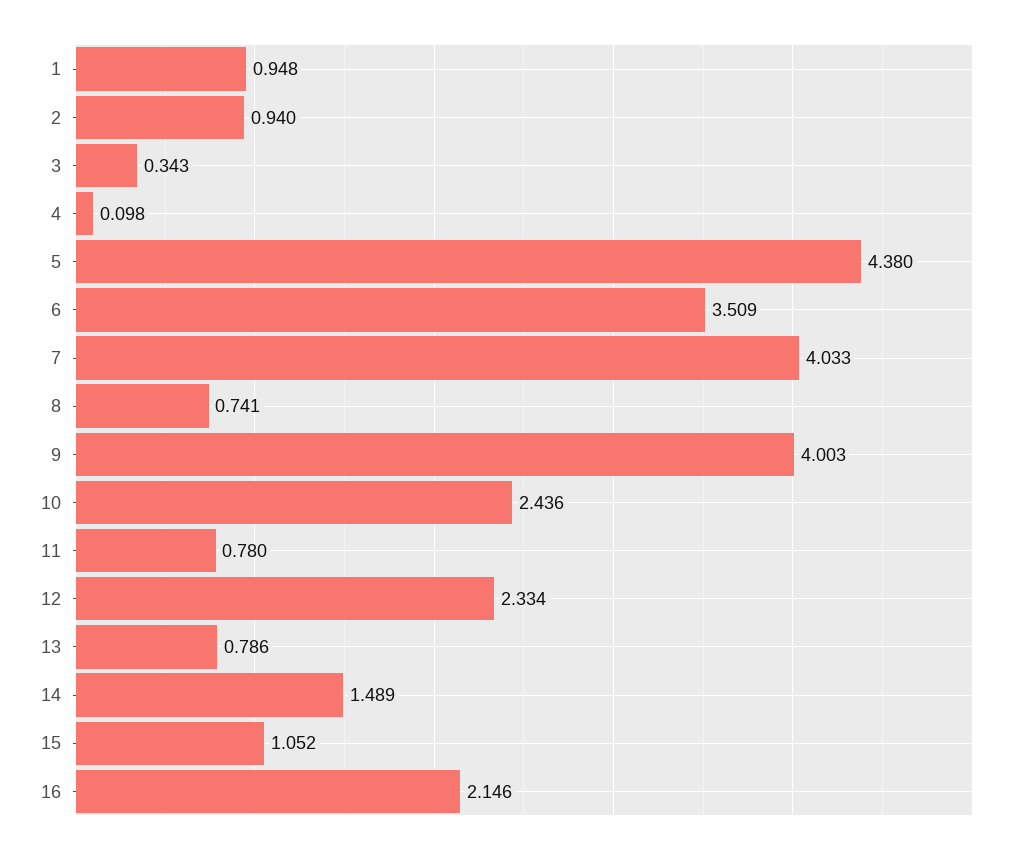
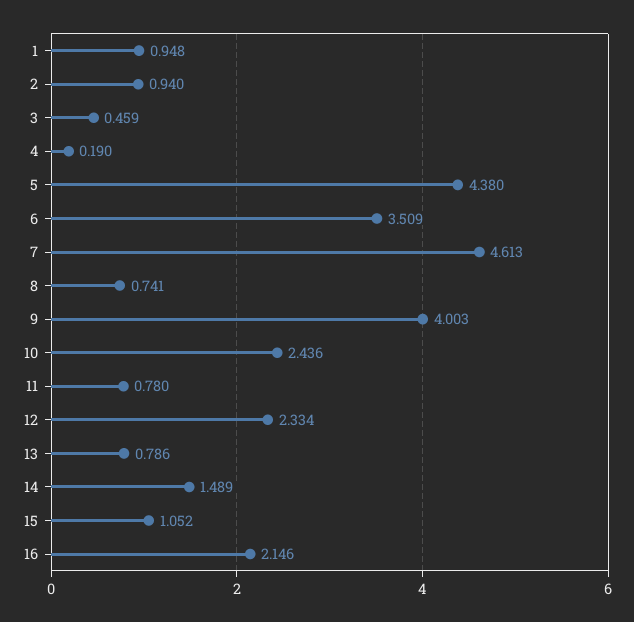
  {
    "1": 0.948,
    "2": 0.94,
-   "3": 0.343,
+   "3": 0.459,
-   "4": 0.098,
+   "4": 0.19,
    "5": 4.38,
    "6": 3.509,
-   "7": 4.033,
+   "7": 4.613,
    "8": 0.741,
    "9": 4.003,
    "10": 2.436,
    "11": 0.78,
    "12": 2.334,
    "13": 0.786,
    "14": 1.489,
    "15": 1.052,
    "16": 2.146
  }

